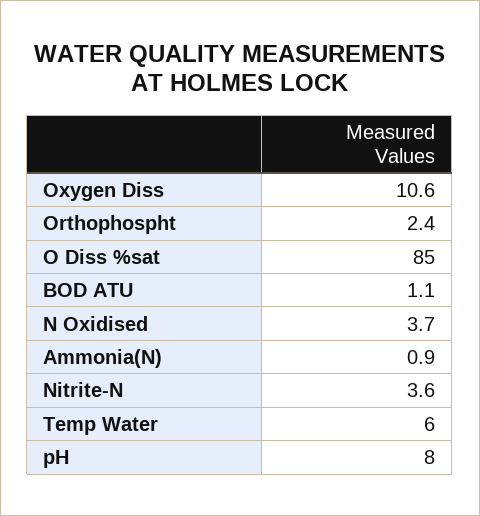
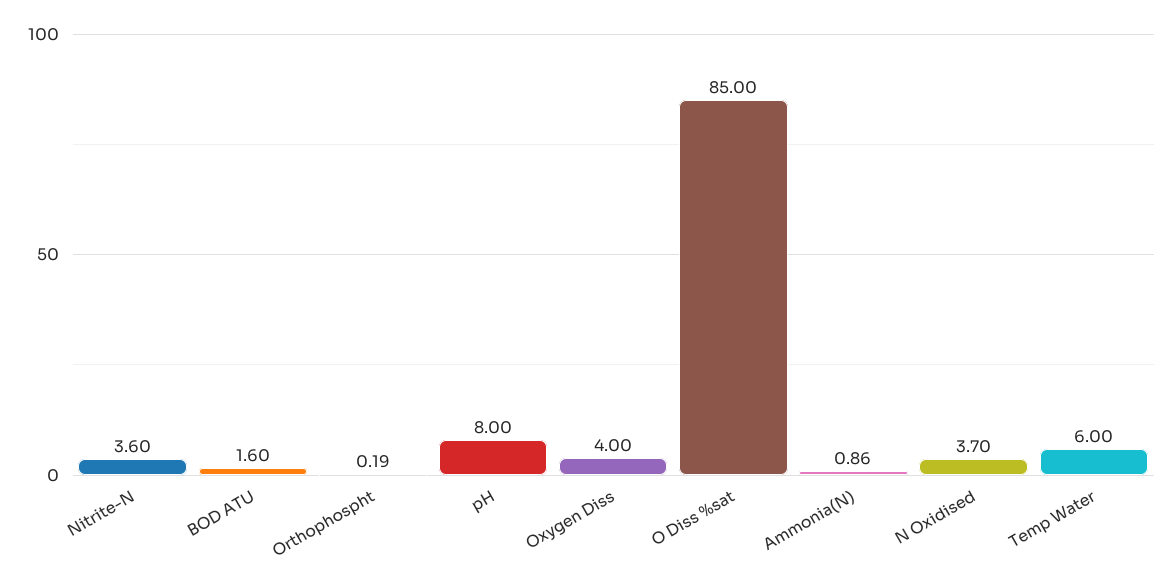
  {
-   "Oxygen Diss": 10.6,
+   "Oxygen Diss": 4,
-   "Orthophospht": 2.4,
+   "Orthophospht": 0.19,
    "O Diss %sat": 85,
-   "BOD ATU": 1.1,
+   "BOD ATU": 1.6,
    "N Oxidised": 3.7,
    "Ammonia(N)": 0.86,
    "Nitrite-N": 3.6,
    "Temp Water": 6,
    "pH": 8
  }

